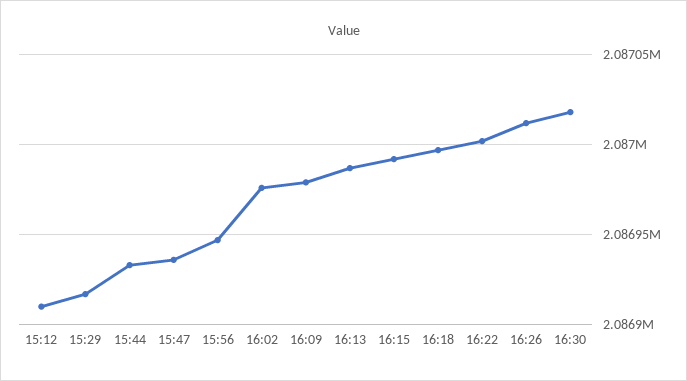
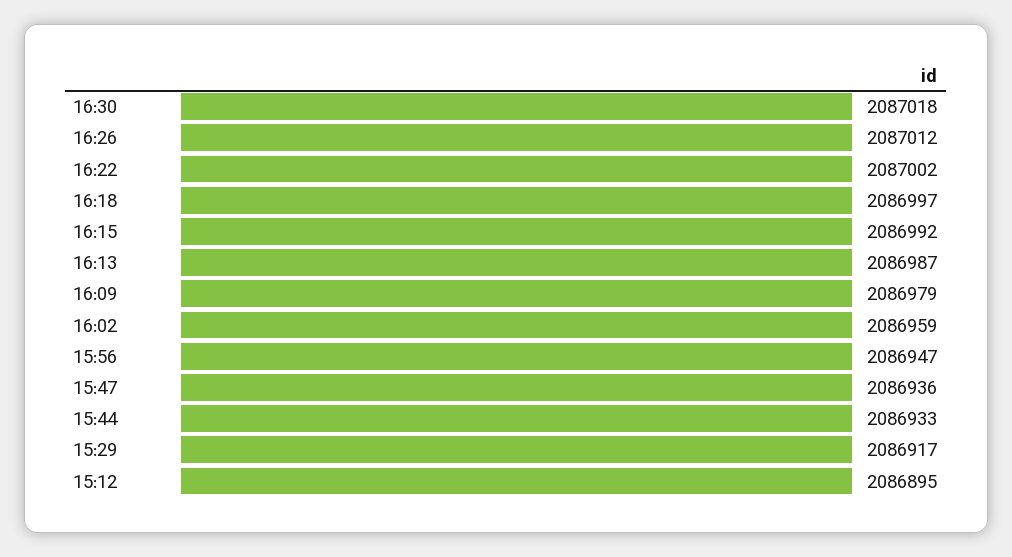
  {
-   "15:12": 2086910,
+   "15:12": 2086895,
    "15:29": 2086917,
    "15:44": 2086933,
    "15:47": 2086936,
    "15:56": 2086947,
-   "16:02": 2086975,
+   "16:02": 2086959,
    "16:09": 2086979,
    "16:13": 2086987,
    "16:15": 2086992,
    "16:18": 2086997,
    "16:22": 2087002,
    "16:26": 2087012,
    "16:30": 2087018
  }

